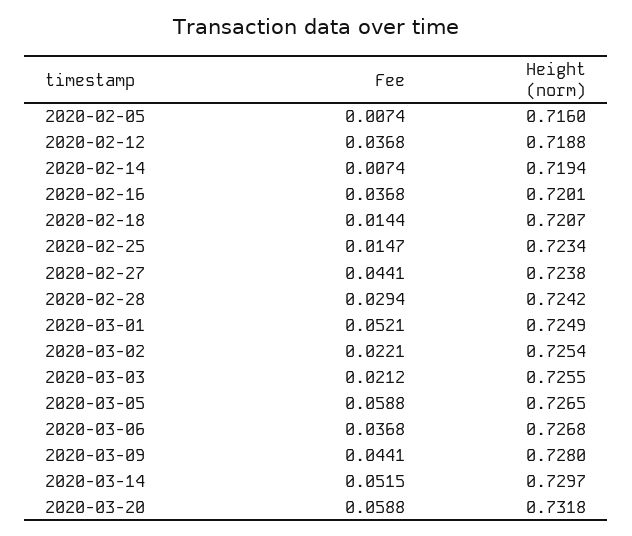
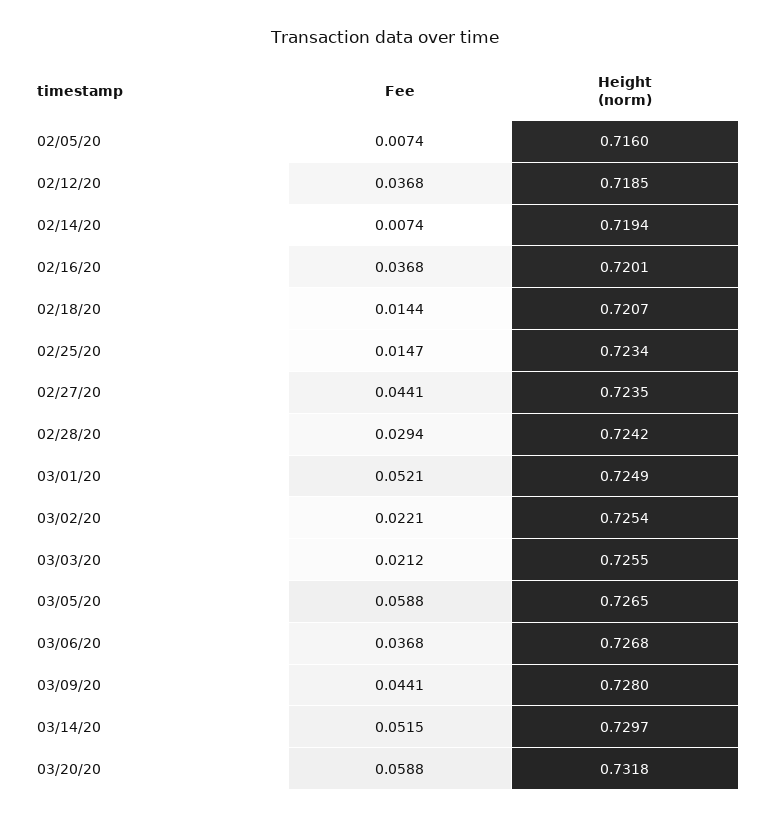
  {
    "Fee": {
      "2020-02-05": 0.0074,
      "2020-02-12": 0.0368,
      "2020-02-14": 0.0074,
      "2020-02-16": 0.0368,
      "2020-02-18": 0.0144,
      "2020-02-25": 0.0147,
      "2020-02-27": 0.0441,
      "2020-02-28": 0.0294,
      "2020-03-01": 0.0521,
      "2020-03-02": 0.0221,
      "2020-03-03": 0.0212,
      "2020-03-05": 0.0588,
      "2020-03-06": 0.0368,
      "2020-03-09": 0.0441,
      "2020-03-14": 0.0515,
      "2020-03-20": 0.0588
    },
    "Height (norm)": {
      "2020-02-05": 0.716,
-     "2020-02-12": 0.7188,
+     "2020-02-12": 0.7185,
      "2020-02-14": 0.7194,
      "2020-02-16": 0.7201,
      "2020-02-18": 0.7207,
      "2020-02-25": 0.7234,
-     "2020-02-27": 0.7238,
+     "2020-02-27": 0.7235,
      "2020-02-28": 0.7242,
      "2020-03-01": 0.7249,
      "2020-03-02": 0.7254,
      "2020-03-03": 0.7255,
      "2020-03-05": 0.7265,
      "2020-03-06": 0.7268,
      "2020-03-09": 0.728,
      "2020-03-14": 0.7297,
      "2020-03-20": 0.7318
    }
  }

